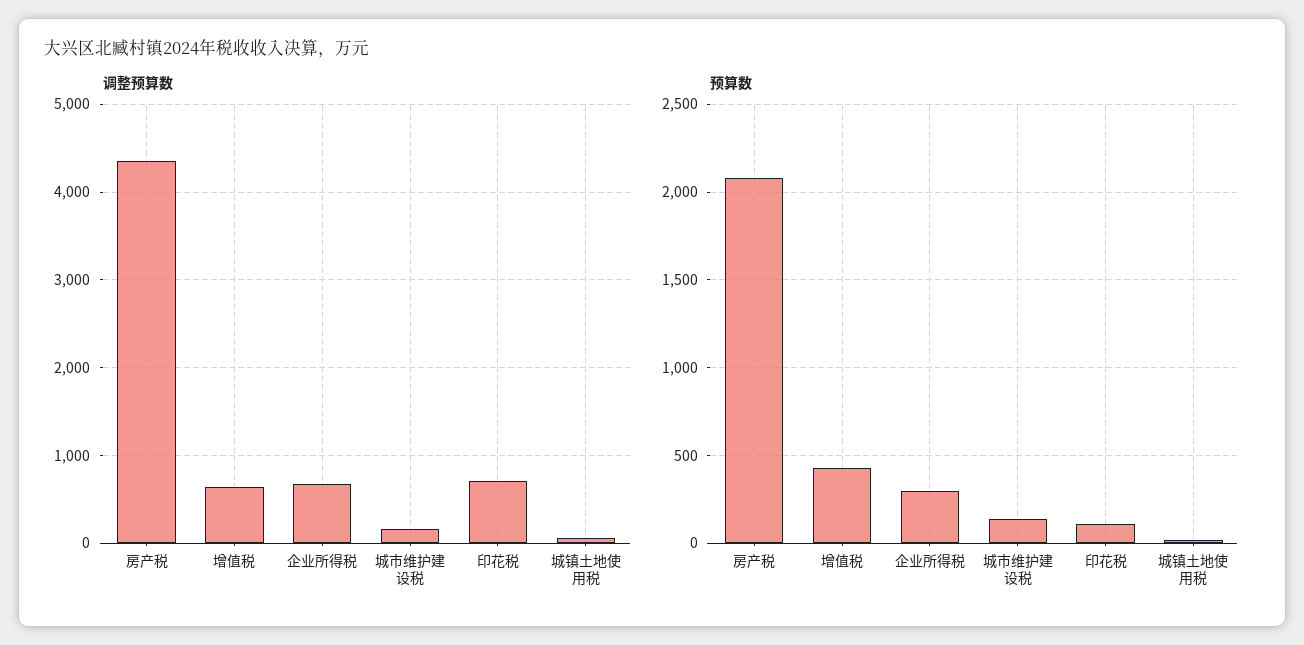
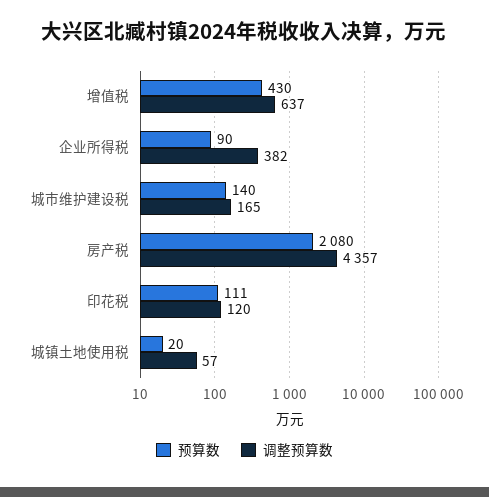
  {
    "调整预算数": {
      "房产税": 4357,
      "增值税": 637,
-     "企业所得税": 700,
+     "企业所得税": 382,
      "城市维护建设税": 165,
-     "印花税": 700,
+     "印花税": 120,
      "城镇土地使用税": 57
    },
    "预算数": {
      "房产税": 2080,
      "增值税": 430,
-     "企业所得税": 300,
+     "企业所得税": 90,
      "城市维护建设税": 140,
      "印花税": 111,
      "城镇土地使用税": 20
    }
  }

